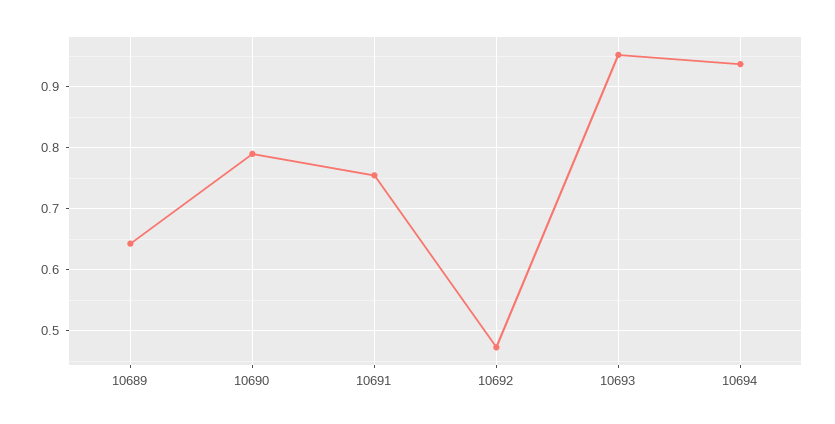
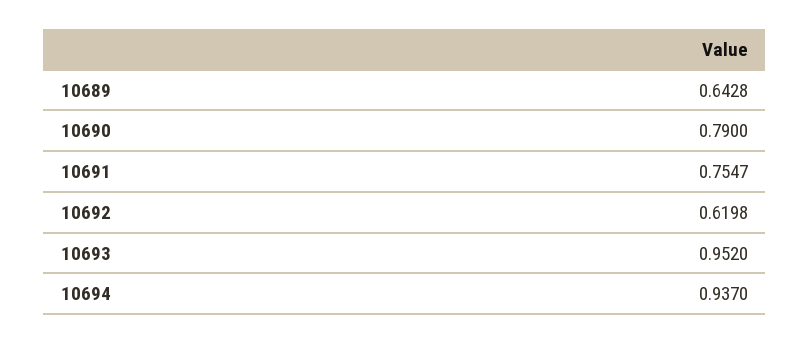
  {
    "10689": 0.6428,
    "10690": 0.79,
    "10691": 0.7547,
-   "10692": 0.47,
+   "10692": 0.6198,
    "10693": 0.952,
    "10694": 0.937
  }

